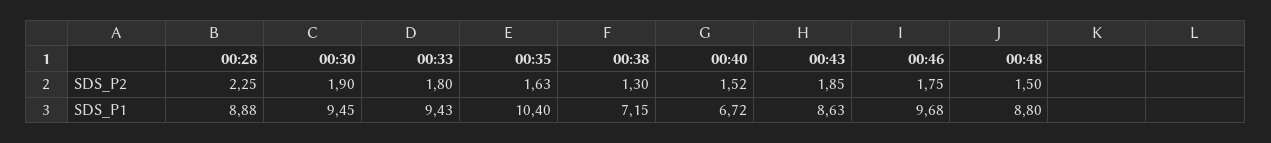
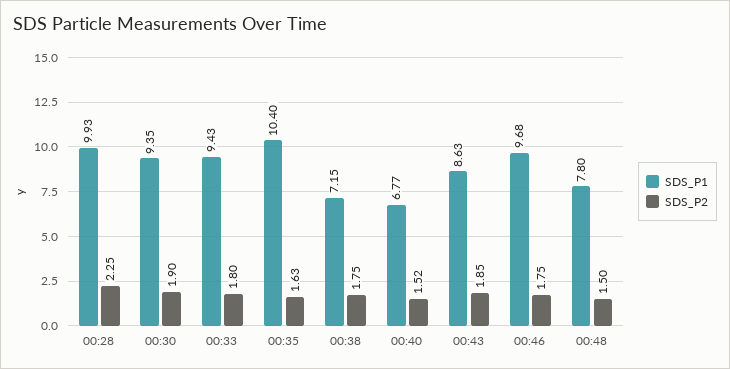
  {
    "SDS_P2": {
      "00:28": 2.25,
      "00:30": 1.9,
      "00:33": 1.8,
      "00:35": 1.63,
-     "00:38": 1.3,
+     "00:38": 1.75,
      "00:40": 1.52,
      "00:43": 1.85,
      "00:46": 1.75,
      "00:48": 1.5
    },
    "SDS_P1": {
-     "00:28": 8.88,
+     "00:28": 9.93,
-     "00:30": 9.45,
+     "00:30": 9.35,
      "00:33": 9.43,
      "00:35": 10.4,
      "00:38": 7.15,
-     "00:40": 6.72,
+     "00:40": 6.77,
      "00:43": 8.63,
      "00:46": 9.68,
-     "00:48": 8.8
+     "00:48": 7.8
    }
  }

